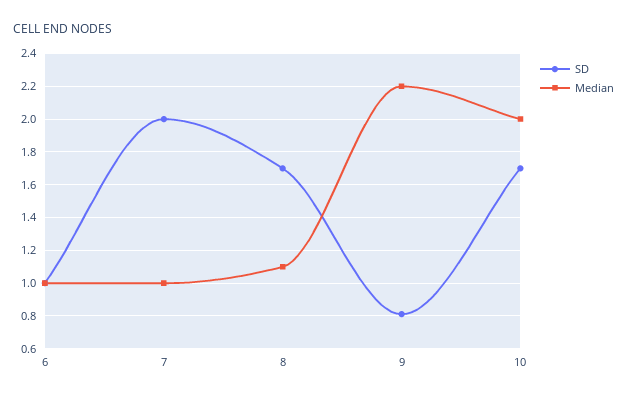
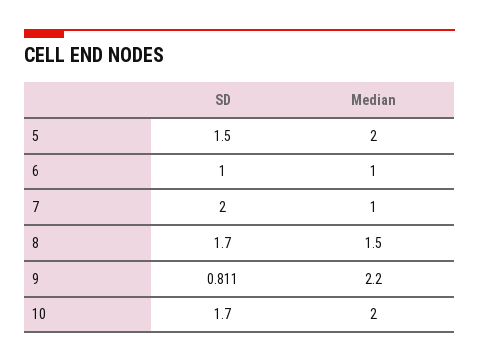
  {
    "SD": {
      "6": 1,
      "7": 2,
      "8": 1.7,
      "9": 0.811,
-     "10": 1.7
+     "10": 1.7,
+     "5": 1.5
    },
    "Median": {
      "6": 1,
      "7": 1,
-     "8": 1.1,
+     "8": 1.5,
      "9": 2.2,
-     "10": 2
+     "10": 2,
+     "5": 2
    }
  }

